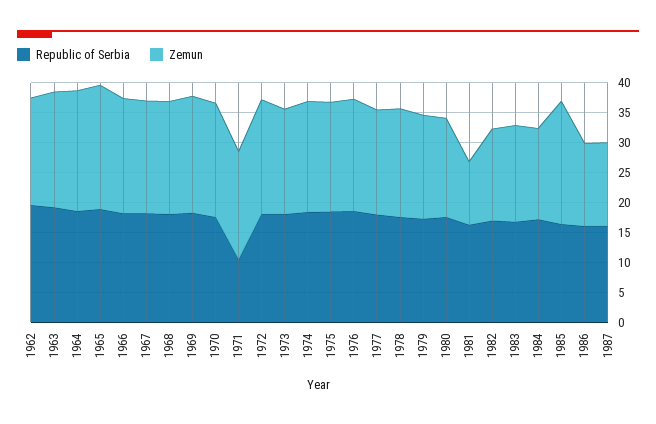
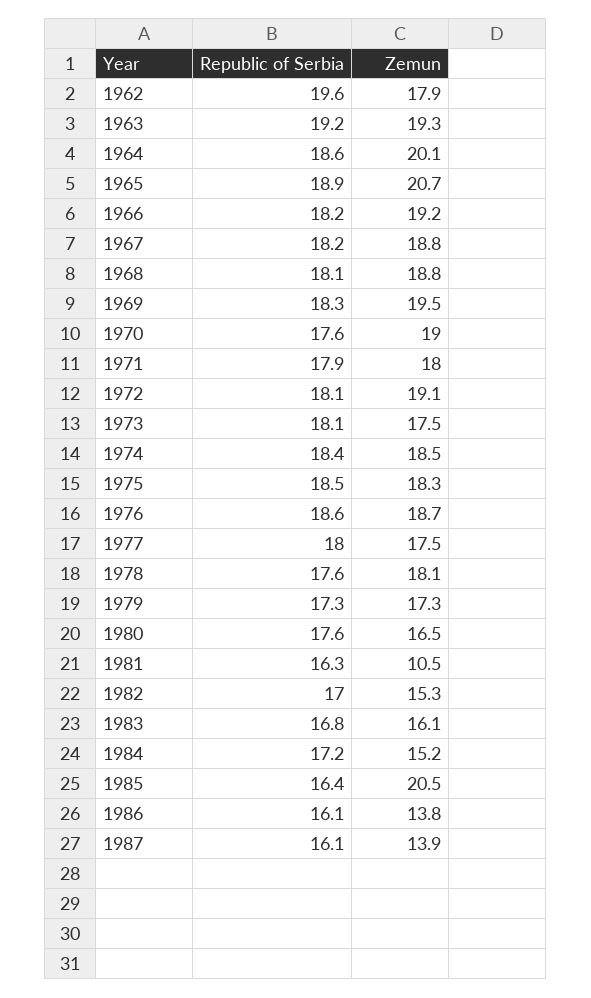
  {
    "Republic of Serbia": {
      "1962": 19.6,
      "1963": 19.2,
      "1964": 18.6,
      "1965": 18.9,
      "1966": 18.2,
      "1967": 18.2,
      "1968": 18.1,
      "1969": 18.3,
      "1970": 17.6,
-     "1971": 10,
+     "1971": 17.9,
      "1972": 18.1,
      "1973": 18.1,
      "1974": 18.4,
      "1975": 18.5,
      "1976": 18.6,
      "1977": 18,
      "1978": 17.6,
      "1979": 17.3,
      "1980": 17.6,
      "1981": 16.3,
      "1982": 17,
      "1983": 16.8,
      "1984": 17.2,
      "1985": 16.4,
      "1986": 16.1,
      "1987": 16.1
    },
    "Zemun": {
      "1962": 17.9,
      "1963": 19.3,
      "1964": 20.1,
      "1965": 20.7,
      "1966": 19.2,
      "1967": 18.8,
      "1968": 18.8,
      "1969": 19.5,
      "1970": 19,
      "1971": 18,
      "1972": 19.1,
      "1973": 17.5,
      "1974": 18.5,
      "1975": 18.3,
      "1976": 18.7,
      "1977": 17.5,
      "1978": 18.1,
      "1979": 17.3,
      "1980": 16.5,
      "1981": 10.5,
      "1982": 15.3,
      "1983": 16.1,
      "1984": 15.2,
      "1985": 20.5,
      "1986": 13.8,
      "1987": 13.9
    }
  }

